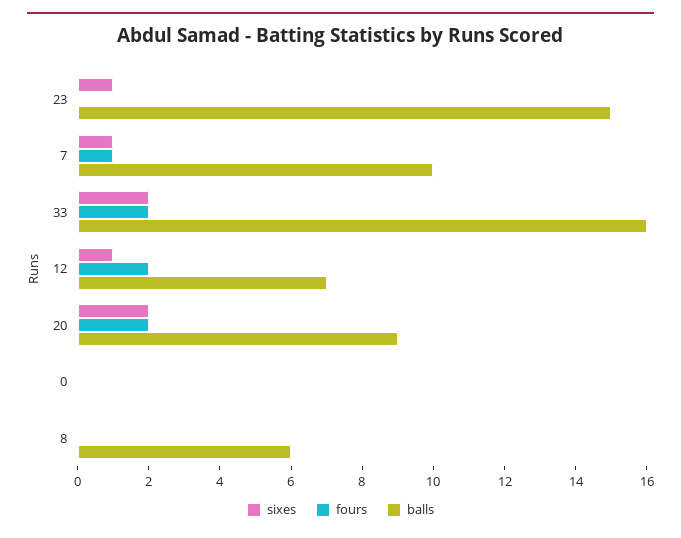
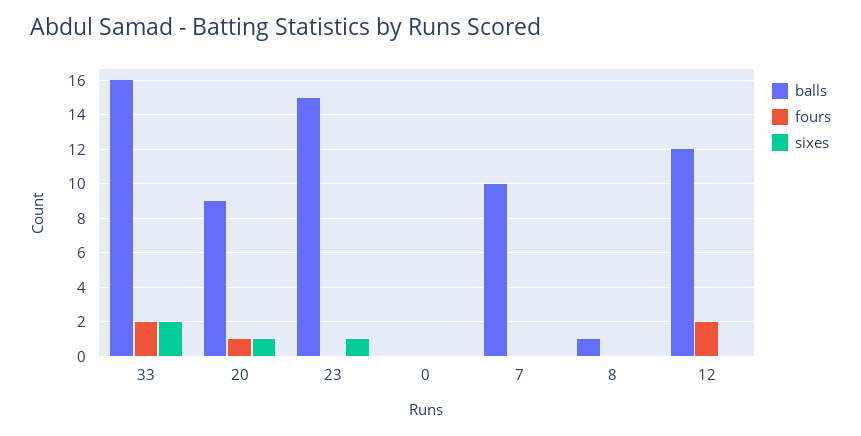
  {
    "sixes": {
      "23": 1,
-     "7": 1,
+     "7": 0,
      "33": 2,
-     "12": 1,
+     "12": 0,
-     "20": 2,
+     "20": 1,
      "0": 0,
      "8": 0
    },
    "fours": {
      "23": 0,
-     "7": 1,
+     "7": 0,
      "33": 2,
      "12": 2,
-     "20": 2,
+     "20": 1,
      "0": 0,
      "8": 0
    },
    "balls": {
      "23": 15,
      "7": 10,
      "33": 16,
-     "12": 7,
+     "12": 12,
      "20": 9,
      "0": 0,
-     "8": 6
+     "8": 1
    }
  }

